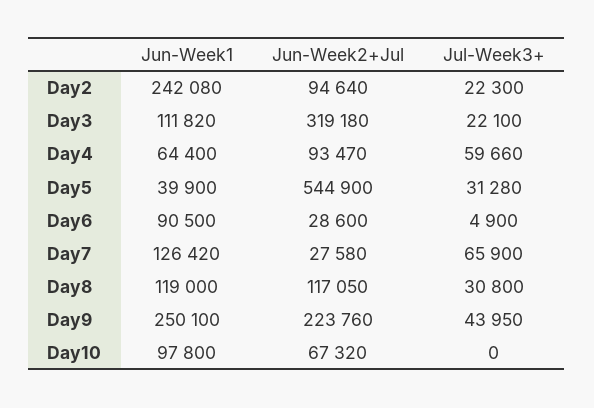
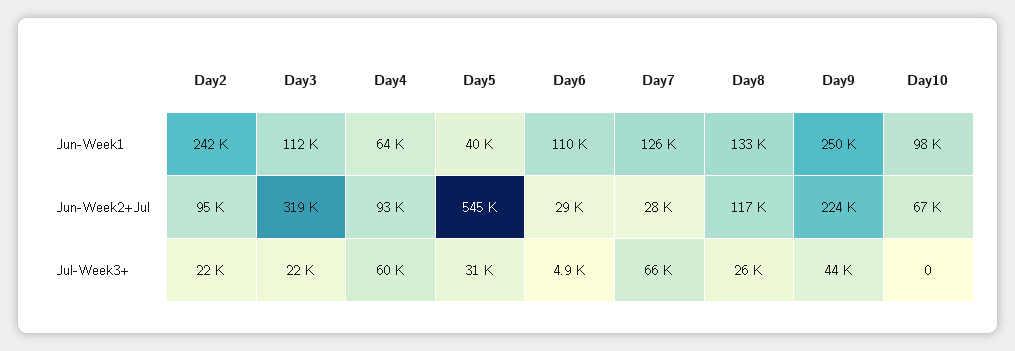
  {
    "Jun-Week1": {
      "Day2": 242080,
      "Day3": 111820,
      "Day4": 64400,
      "Day5": 39900,
-     "Day6": 90500,
+     "Day6": 110000,
      "Day7": 126420,
-     "Day8": 119000,
+     "Day8": 133000,
      "Day9": 250100,
      "Day10": 97800
    },
    "Jun-Week2+Jul": {
      "Day2": 94640,
      "Day3": 319180,
      "Day4": 93470,
      "Day5": 544900,
      "Day6": 28600,
      "Day7": 27580,
      "Day8": 117050,
      "Day9": 223760,
      "Day10": 67320
    },
    "Jul-Week3+": {
      "Day2": 22300,
      "Day3": 22100,
      "Day4": 59660,
      "Day5": 31280,
      "Day6": 4900,
      "Day7": 65900,
-     "Day8": 30800,
+     "Day8": 26000,
      "Day9": 43950,
      "Day10": 0
    }
  }

